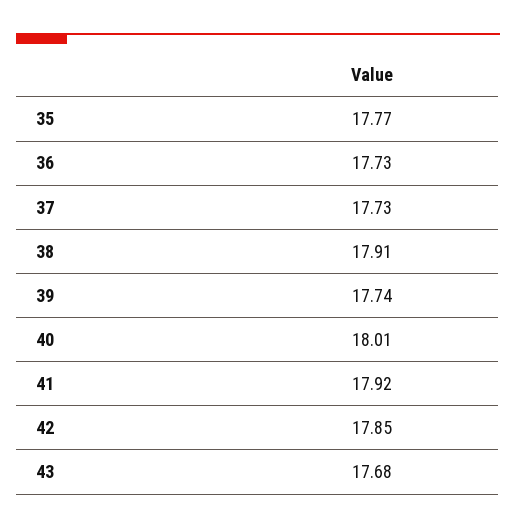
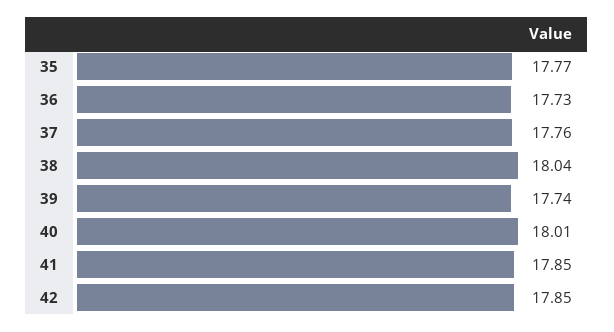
  {
    "35": 17.77,
    "36": 17.73,
-   "37": 17.73,
+   "37": 17.76,
-   "38": 17.91,
+   "38": 18.04,
    "39": 17.74,
    "40": 18.01,
-   "41": 17.92,
+   "41": 17.85,
-   "42": 17.85,
+   "42": 17.85
-   "43": 17.68
  }

